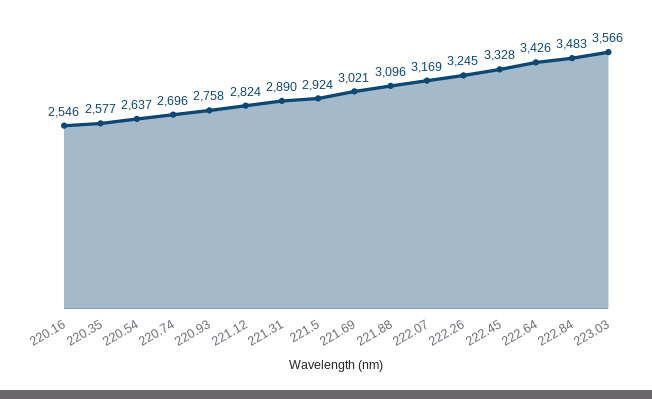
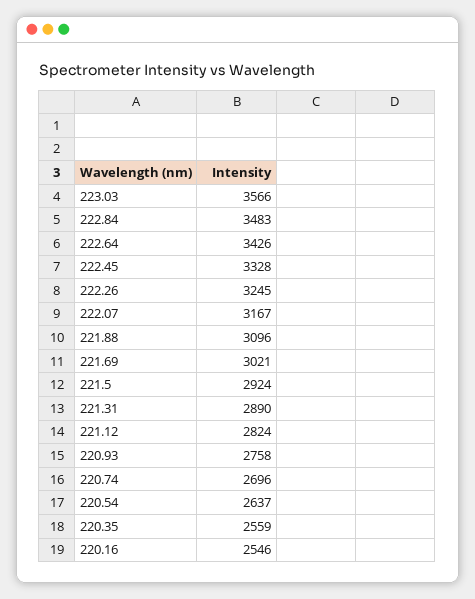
  {
    "220.16": 2546,
-   "220.35": 2577,
+   "220.35": 2559,
    "220.54": 2637,
    "220.74": 2696,
    "220.93": 2758,
    "221.12": 2824,
    "221.31": 2890,
    "221.5": 2924,
    "221.69": 3021,
    "221.88": 3096,
-   "222.07": 3169,
+   "222.07": 3167,
    "222.26": 3245,
    "222.45": 3328,
    "222.64": 3426,
    "222.84": 3483,
    "223.03": 3566
  }

